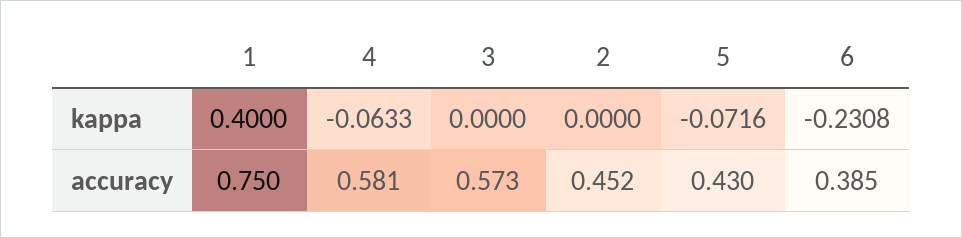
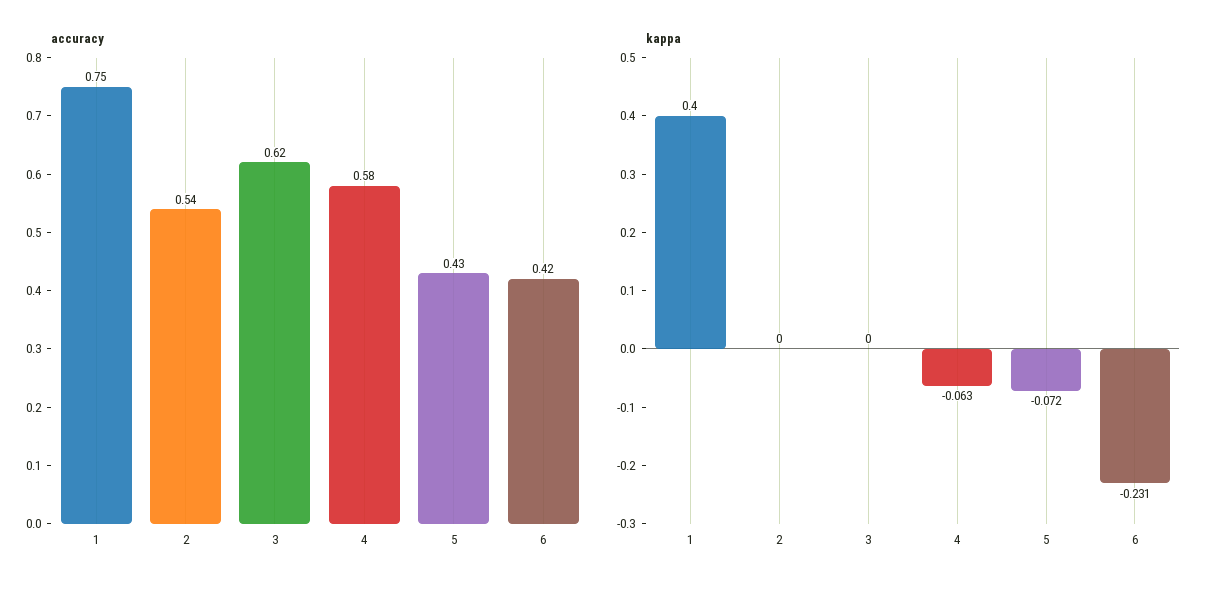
  {
    "kappa": {
      "1": 0.4,
      "4": -0.0633,
      "3": 0,
      "2": 0,
      "5": -0.0716,
      "6": -0.2308
    },
    "accuracy": {
      "1": 0.75,
      "4": 0.581,
-     "3": 0.573,
+     "3": 0.62,
-     "2": 0.452,
+     "2": 0.54,
      "5": 0.43,
-     "6": 0.385
+     "6": 0.42
    }
  }

